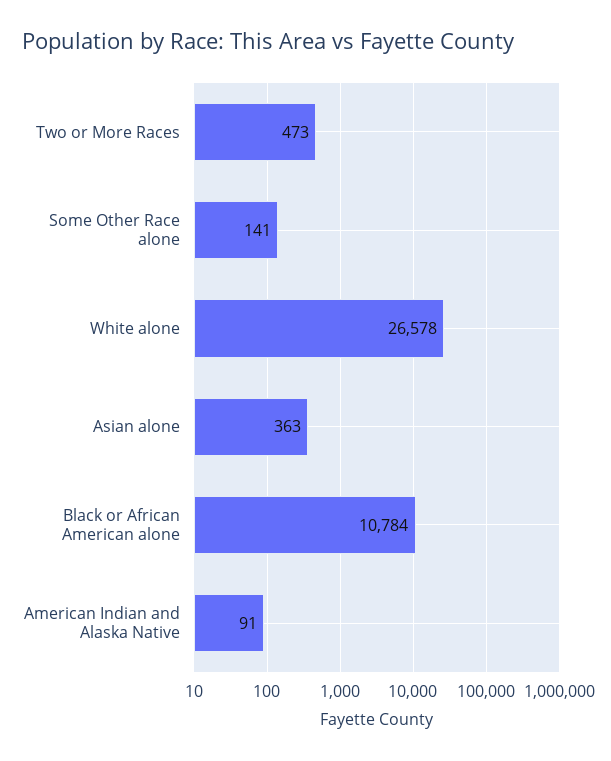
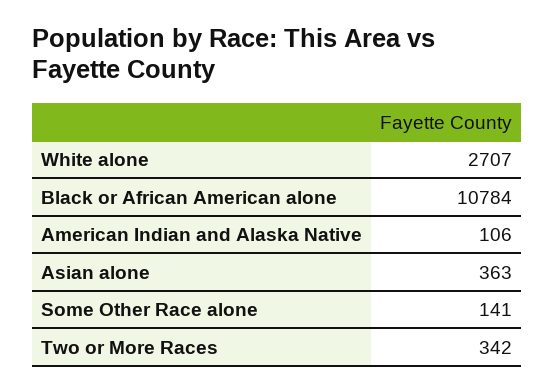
  {
-   "Two or More Races": 473,
+   "Two or More Races": 342,
    "Some Other Race alone": 141,
-   "White alone": 26578,
+   "White alone": 2707,
    "Asian alone": 363,
    "Black or African American alone": 10784,
-   "American Indian and Alaska Native": 91
+   "American Indian and Alaska Native": 106
  }

